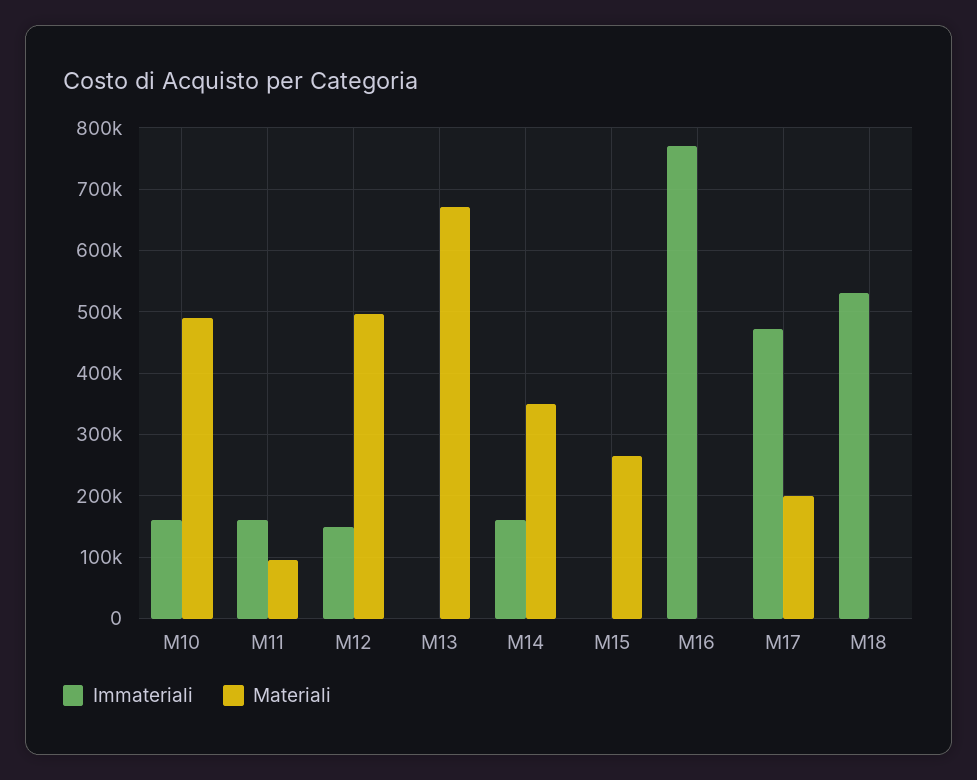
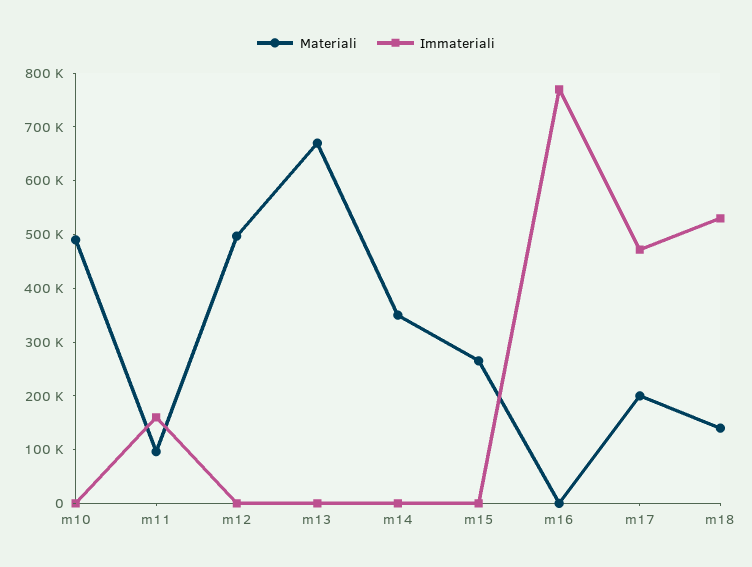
  {
    "Immateriali": {
-     "M10": 160000,
+     "M10": 0,
      "M11": 160000,
-     "M12": 150000,
+     "M12": 0,
      "M13": 0,
-     "M14": 160000,
+     "M14": 0,
      "M15": 0,
      "M16": 770000,
      "M17": 470000,
      "M18": 530000
    },
    "Materiali": {
      "M10": 490000,
      "M11": 100000,
      "M12": 500000,
      "M13": 670000,
      "M14": 350000,
      "M15": 270000,
      "M16": 0,
      "M17": 200000,
-     "M18": 0
+     "M18": 140000
    }
  }

